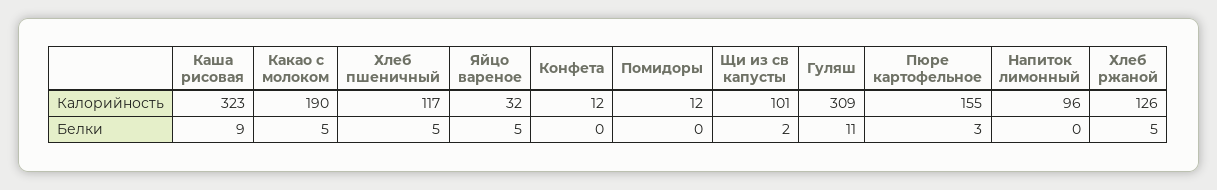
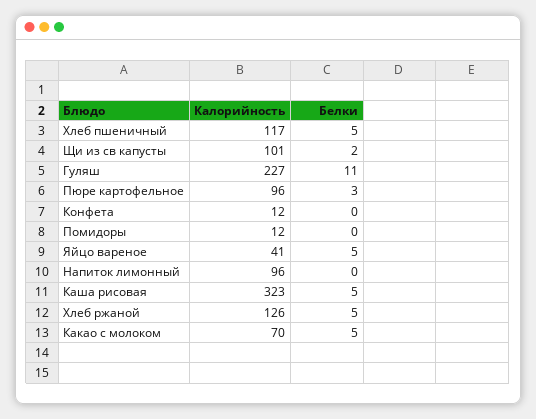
  {
    "Каша рисовая": {
      "Калорийность": 323,
-     "Белки": 9
+     "Белки": 5
    },
    "Какао с молоком": {
-     "Калорийность": 190,
+     "Калорийность": 70,
      "Белки": 5
    },
    "Хлеб пшеничный": {
      "Калорийность": 117,
      "Белки": 5
    },
    "Яйцо вареное": {
-     "Калорийность": 32,
+     "Калорийность": 41,
      "Белки": 5
    },
    "Конфета": {
      "Калорийность": 12,
      "Белки": 0
    },
    "Помидоры": {
      "Калорийность": 12,
      "Белки": 0
    },
    "Щи из св капусты": {
      "Калорийность": 101,
      "Белки": 2
    },
    "Гуляш": {
-     "Калорийность": 309,
+     "Калорийность": 227,
      "Белки": 11
    },
    "Пюре картофельное": {
-     "Калорийность": 155,
+     "Калорийность": 96,
      "Белки": 3
    },
    "Напиток лимонный": {
      "Калорийность": 96,
      "Белки": 0
    },
    "Хлеб ржаной": {
      "Калорийность": 126,
      "Белки": 5
    }
  }

